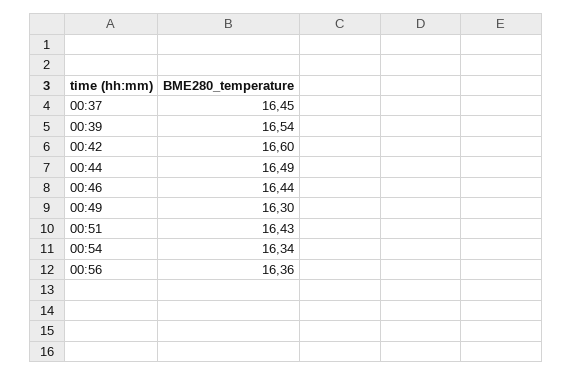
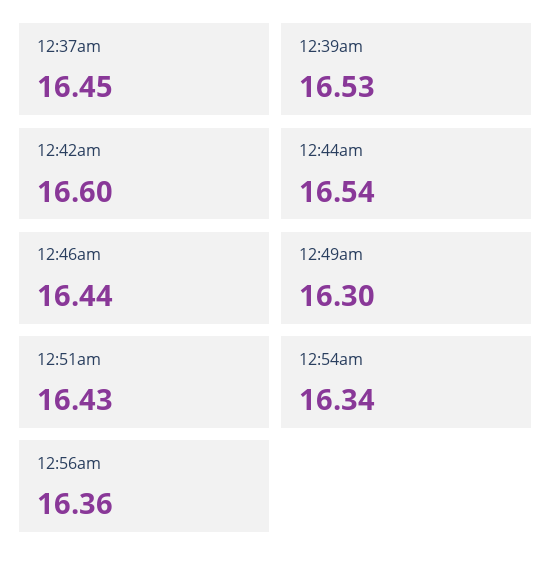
  {
    "00:37": 16.45,
-   "00:39": 16.54,
+   "00:39": 16.53,
    "00:42": 16.6,
-   "00:44": 16.49,
+   "00:44": 16.54,
    "00:46": 16.44,
    "00:49": 16.3,
    "00:51": 16.43,
    "00:54": 16.34,
    "00:56": 16.36
  }

